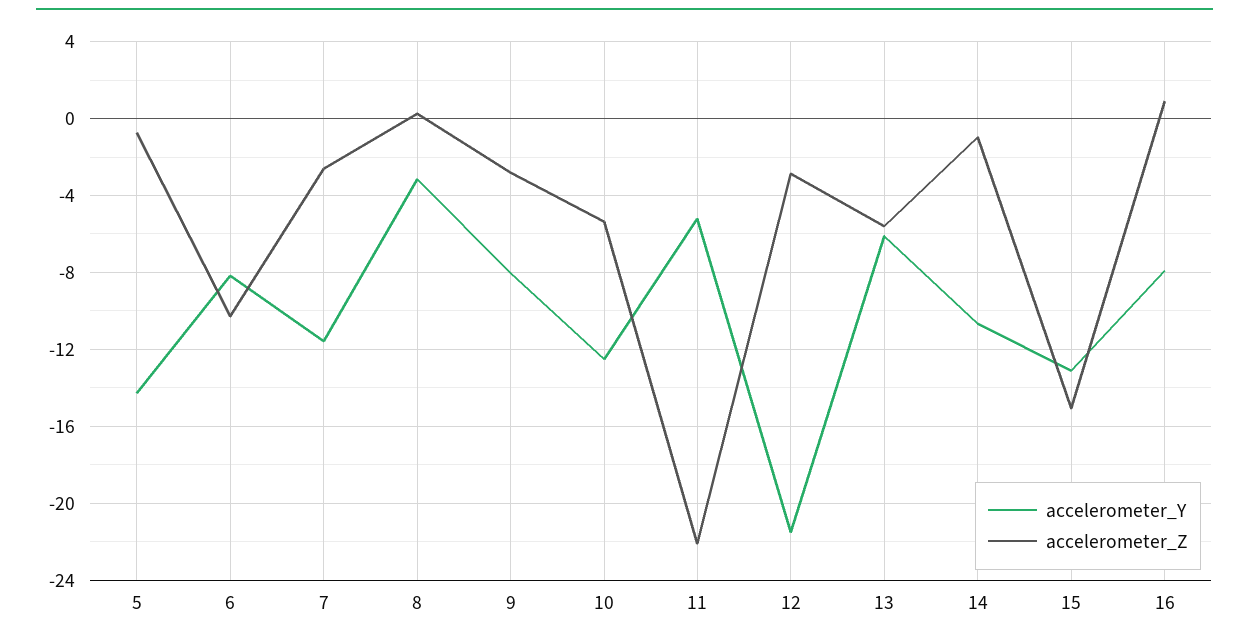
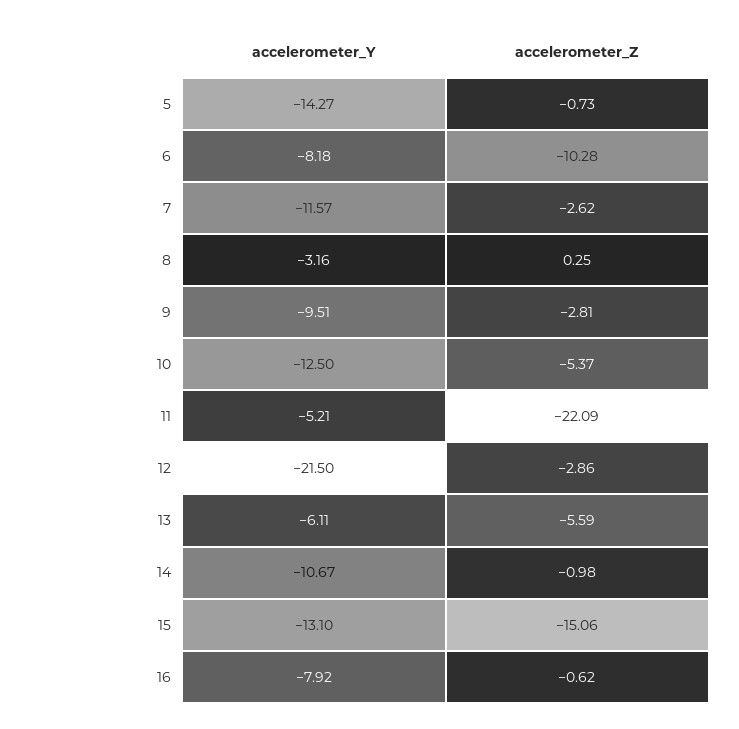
  {
    "accelerometer_Y": {
      "5": -14.27,
      "6": -8.18,
      "7": -11.57,
      "8": -3.16,
-     "9": -8,
+     "9": -9.51,
      "10": -12.5,
      "11": -5.21,
      "12": -21.5,
      "13": -6.11,
      "14": -10.67,
      "15": -13.1,
      "16": -7.92
    },
    "accelerometer_Z": {
      "5": -0.73,
      "6": -10.28,
      "7": -2.62,
      "8": 0.25,
      "9": -2.81,
      "10": -5.37,
      "11": -22.09,
      "12": -2.86,
      "13": -5.59,
      "14": -0.98,
      "15": -15.06,
-     "16": 1
+     "16": -0.62
    }
  }

